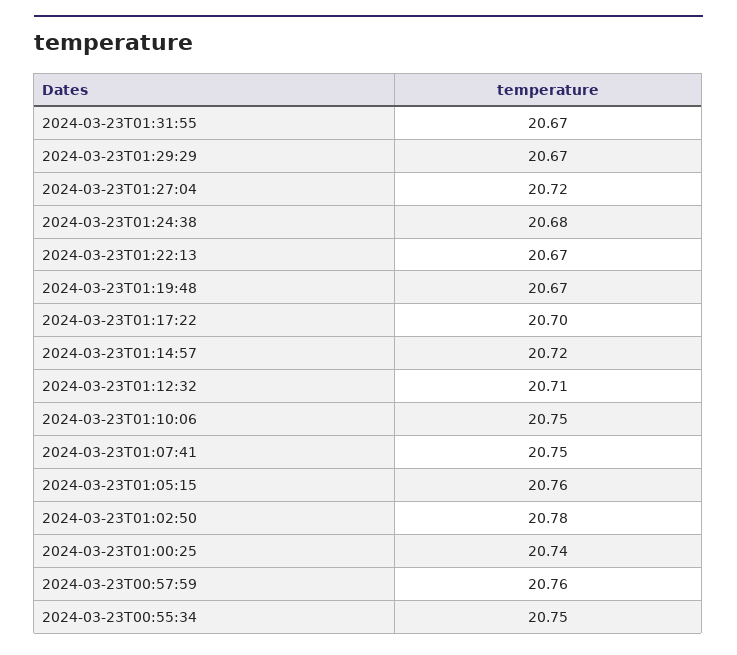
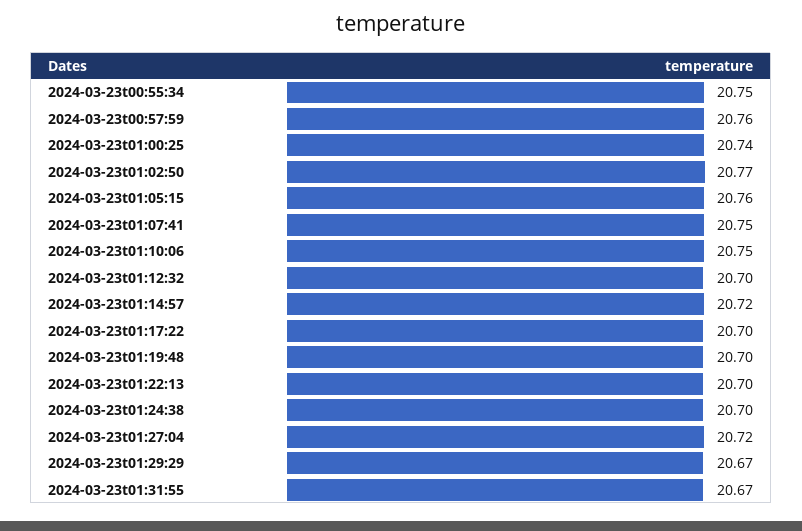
  {
    "2024-03-23T01:31:55": 20.67,
    "2024-03-23T01:29:29": 20.67,
    "2024-03-23T01:27:04": 20.72,
-   "2024-03-23T01:24:38": 20.68,
+   "2024-03-23T01:24:38": 20.7,
-   "2024-03-23T01:22:13": 20.67,
+   "2024-03-23T01:22:13": 20.7,
-   "2024-03-23T01:19:48": 20.67,
+   "2024-03-23T01:19:48": 20.7,
    "2024-03-23T01:17:22": 20.7,
    "2024-03-23T01:14:57": 20.72,
-   "2024-03-23T01:12:32": 20.71,
+   "2024-03-23T01:12:32": 20.7,
    "2024-03-23T01:10:06": 20.75,
    "2024-03-23T01:07:41": 20.75,
    "2024-03-23T01:05:15": 20.76,
-   "2024-03-23T01:02:50": 20.78,
+   "2024-03-23T01:02:50": 20.77,
    "2024-03-23T01:00:25": 20.74,
    "2024-03-23T00:57:59": 20.76,
    "2024-03-23T00:55:34": 20.75
  }

